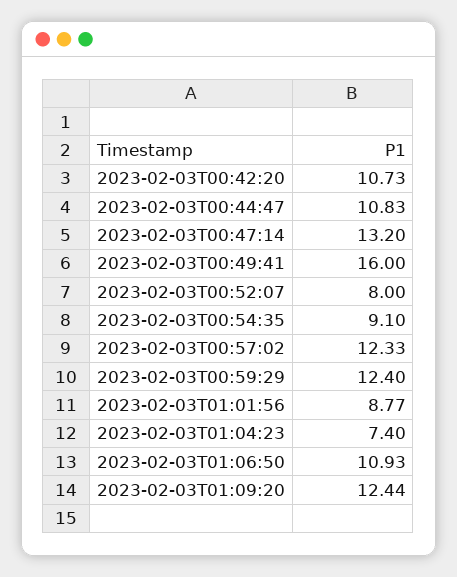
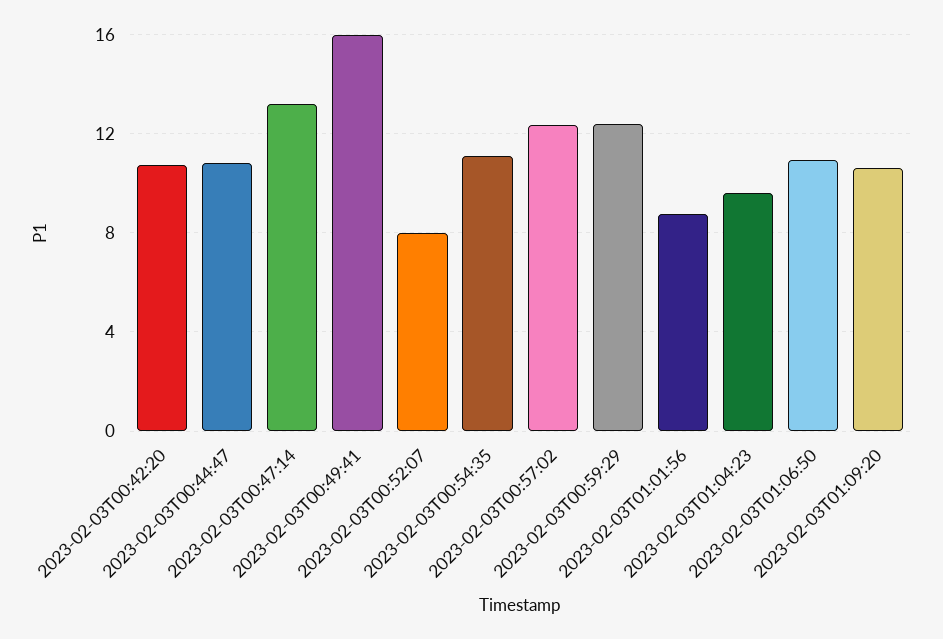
  {
    "2023-02-03T00:42:20": 10.73,
    "2023-02-03T00:44:47": 10.83,
    "2023-02-03T00:47:14": 13.2,
    "2023-02-03T00:49:41": 16,
    "2023-02-03T00:52:07": 8,
-   "2023-02-03T00:54:35": 9.1,
+   "2023-02-03T00:54:35": 11,
    "2023-02-03T00:57:02": 12.33,
    "2023-02-03T00:59:29": 12.4,
    "2023-02-03T01:01:56": 8.77,
-   "2023-02-03T01:04:23": 7.4,
+   "2023-02-03T01:04:23": 9.5,
    "2023-02-03T01:06:50": 10.93,
-   "2023-02-03T01:09:20": 12.44
+   "2023-02-03T01:09:20": 10.5
  }

